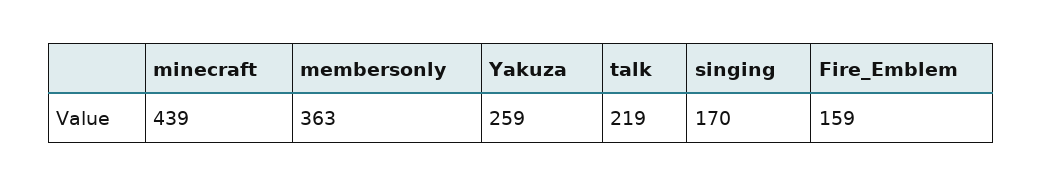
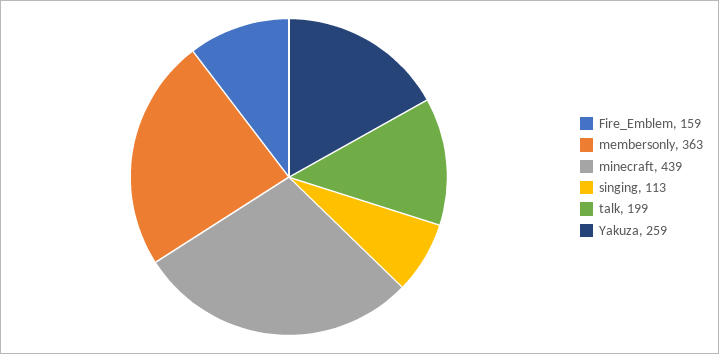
  {
    "minecraft": 439,
    "membersonly": 363,
    "Yakuza": 259,
-   "talk": 219,
+   "talk": 199,
-   "singing": 170,
+   "singing": 113,
    "Fire_Emblem": 159
  }

